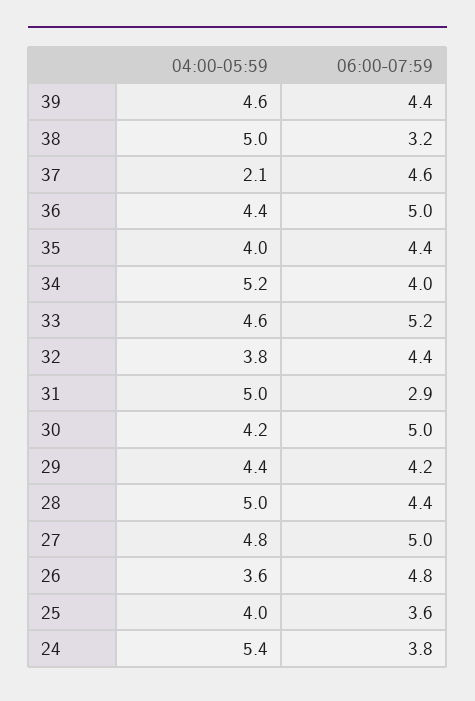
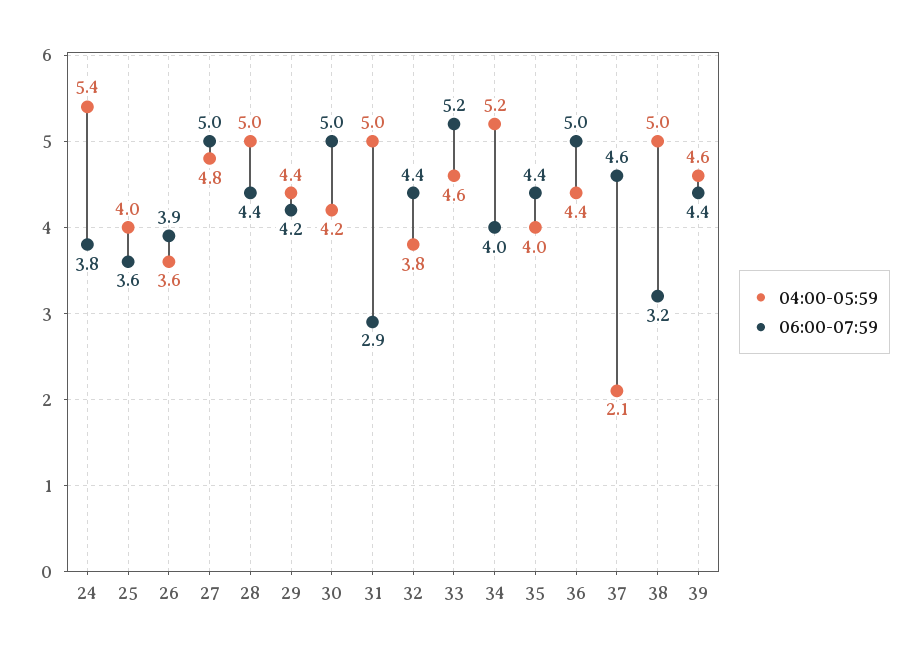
  {
    "04:00-05:59": {
      "39": 4.6,
      "38": 5,
      "37": 2.1,
      "36": 4.4,
      "35": 4,
      "34": 5.2,
      "33": 4.6,
      "32": 3.8,
      "31": 5,
      "30": 4.2,
      "29": 4.4,
      "28": 5,
      "27": 4.8,
      "26": 3.6,
      "25": 4,
      "24": 5.4
    },
    "06:00-07:59": {
      "39": 4.4,
      "38": 3.2,
      "37": 4.6,
      "36": 5,
      "35": 4.4,
      "34": 4,
      "33": 5.2,
      "32": 4.4,
      "31": 2.9,
      "30": 5,
      "29": 4.2,
      "28": 4.4,
      "27": 5,
-     "26": 4.8,
+     "26": 3.9,
      "25": 3.6,
      "24": 3.8
    }
  }

